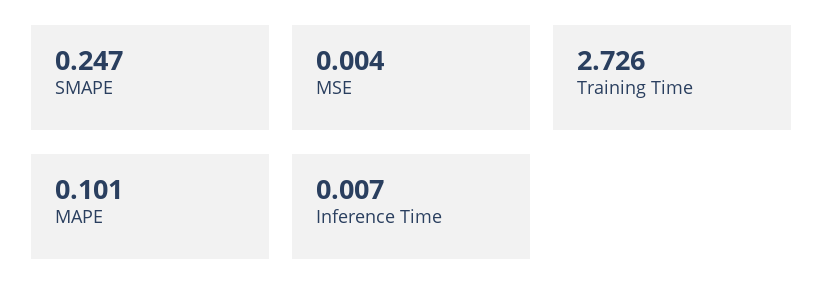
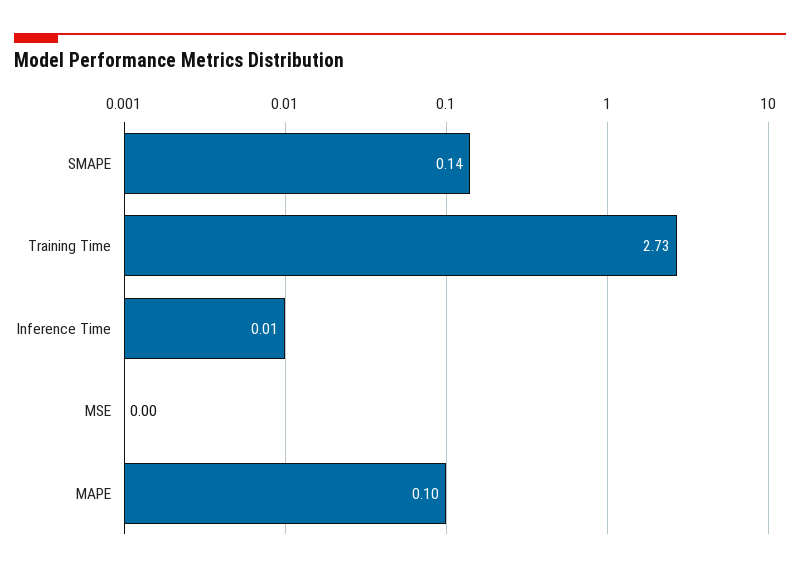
  {
-   "SMAPE": 0.247,
+   "SMAPE": 0.14,
    "MSE": 0.004,
    "Training Time": 2.726,
    "MAPE": 0.101,
    "Inference Time": 0.007
  }

